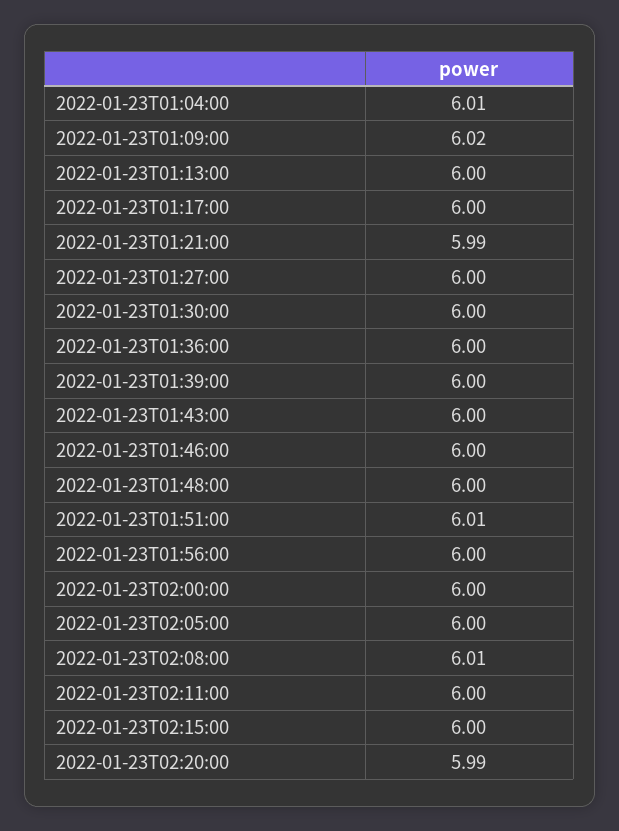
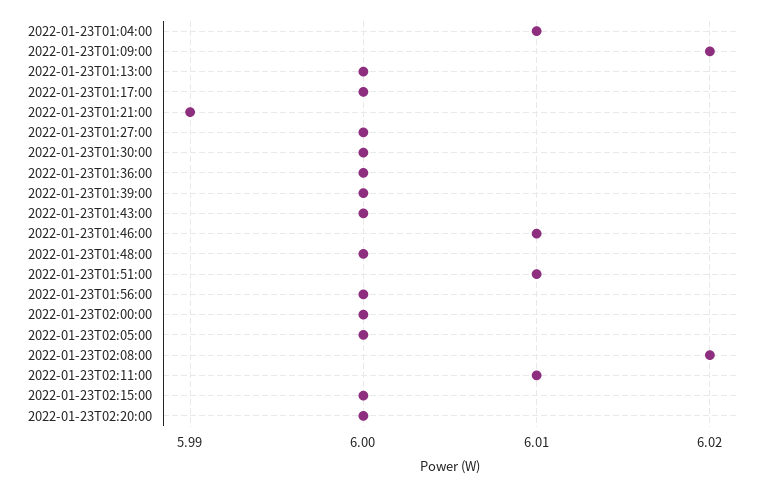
  {
    "2022-01-23T01:04:00": 6.01,
    "2022-01-23T01:09:00": 6.02,
    "2022-01-23T01:13:00": 6,
    "2022-01-23T01:17:00": 6,
    "2022-01-23T01:21:00": 5.99,
    "2022-01-23T01:27:00": 6,
    "2022-01-23T01:30:00": 6,
    "2022-01-23T01:36:00": 6,
    "2022-01-23T01:39:00": 6,
    "2022-01-23T01:43:00": 6,
-   "2022-01-23T01:46:00": 6,
+   "2022-01-23T01:46:00": 6.01,
    "2022-01-23T01:48:00": 6,
    "2022-01-23T01:51:00": 6.01,
    "2022-01-23T01:56:00": 6,
    "2022-01-23T02:00:00": 6,
    "2022-01-23T02:05:00": 6,
-   "2022-01-23T02:08:00": 6.01,
+   "2022-01-23T02:08:00": 6.02,
-   "2022-01-23T02:11:00": 6,
+   "2022-01-23T02:11:00": 6.01,
    "2022-01-23T02:15:00": 6,
-   "2022-01-23T02:20:00": 5.99
+   "2022-01-23T02:20:00": 6
  }

